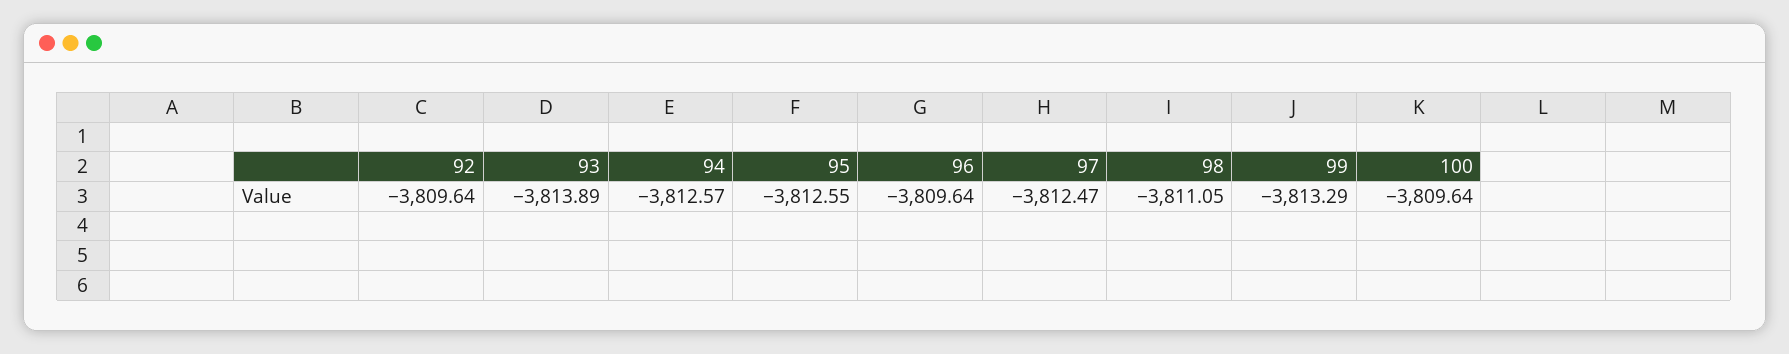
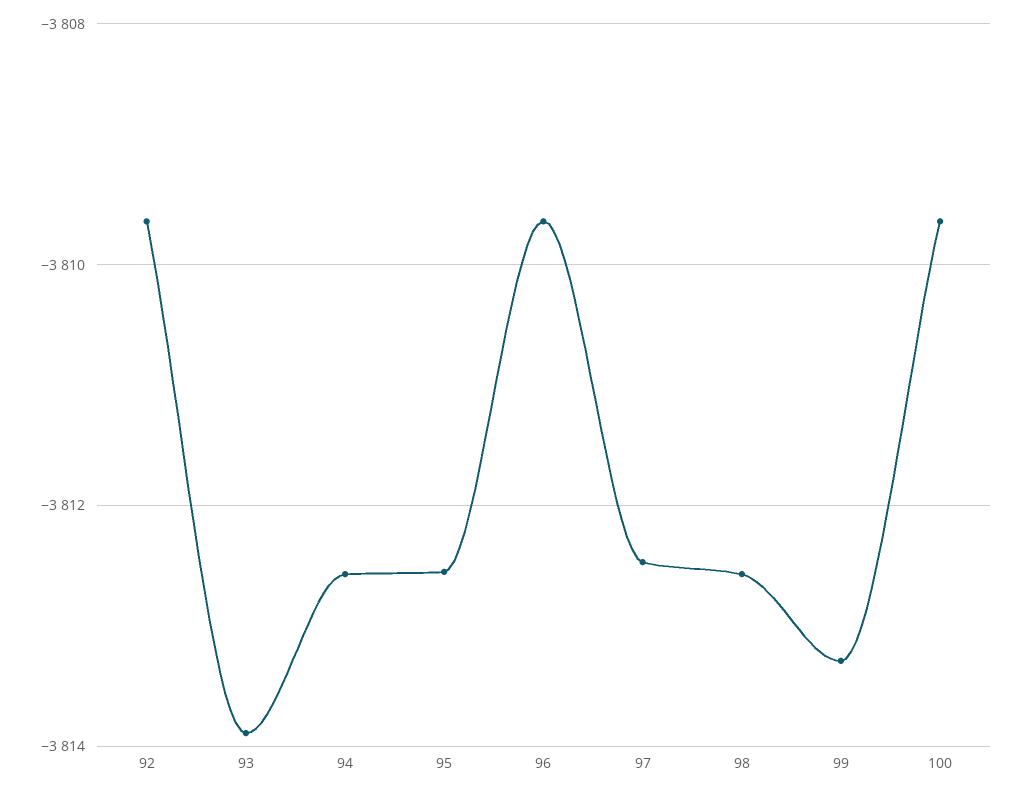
  {
    "92": -3809.64,
    "93": -3813.89,
    "94": -3812.57,
    "95": -3812.55,
    "96": -3809.64,
    "97": -3812.47,
-   "98": -3811.05,
+   "98": -3812.6,
    "99": -3813.29,
    "100": -3809.64
  }

